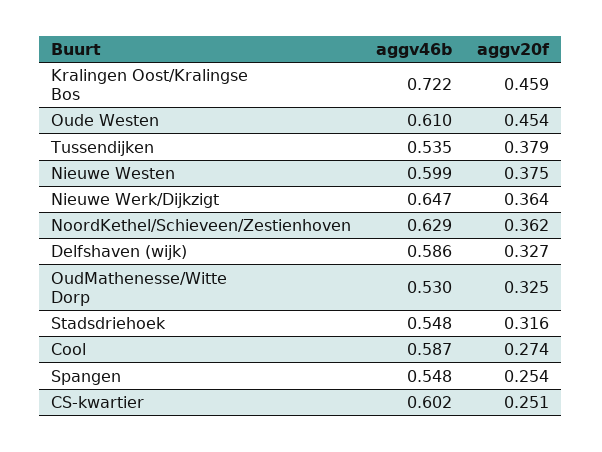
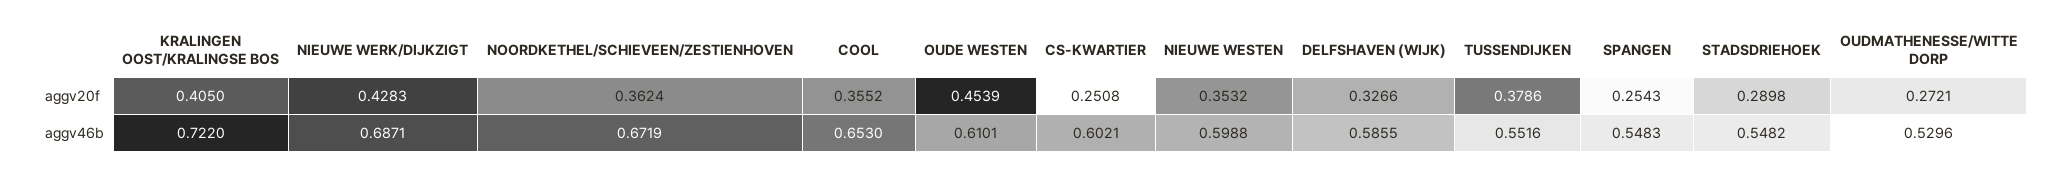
  {
    "aggv46b": {
      "Kralingen Oost/Kralingse Bos": 0.722,
      "Oude Westen": 0.6101,
-     "Tussendijken": 0.535,
+     "Tussendijken": 0.5516,
      "Nieuwe Westen": 0.5988,
-     "Nieuwe Werk/Dijkzigt": 0.647,
+     "Nieuwe Werk/Dijkzigt": 0.6871,
-     "NoordKethel/Schieveen/Zestienhoven": 0.629,
+     "NoordKethel/Schieveen/Zestienhoven": 0.6719,
      "Delfshaven (wijk)": 0.5855,
      "OudMathenesse/Witte Dorp": 0.5296,
      "Stadsdriehoek": 0.5482,
-     "Cool": 0.587,
+     "Cool": 0.653,
      "Spangen": 0.5483,
      "CS-kwartier": 0.6021
    },
    "aggv20f": {
-     "Kralingen Oost/Kralingse Bos": 0.459,
+     "Kralingen Oost/Kralingse Bos": 0.405,
      "Oude Westen": 0.4539,
      "Tussendijken": 0.3786,
-     "Nieuwe Westen": 0.375,
+     "Nieuwe Westen": 0.3532,
-     "Nieuwe Werk/Dijkzigt": 0.364,
+     "Nieuwe Werk/Dijkzigt": 0.4283,
      "NoordKethel/Schieveen/Zestienhoven": 0.3624,
      "Delfshaven (wijk)": 0.3266,
-     "OudMathenesse/Witte Dorp": 0.325,
+     "OudMathenesse/Witte Dorp": 0.2721,
-     "Stadsdriehoek": 0.316,
+     "Stadsdriehoek": 0.2898,
-     "Cool": 0.274,
+     "Cool": 0.3552,
      "Spangen": 0.2543,
      "CS-kwartier": 0.2508
    }
  }

